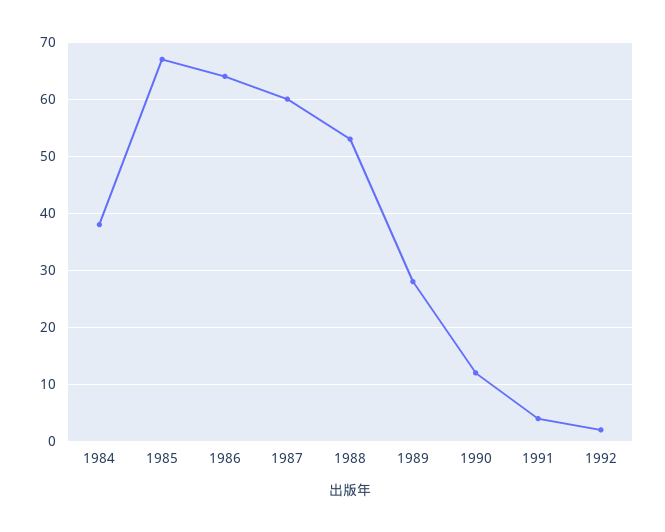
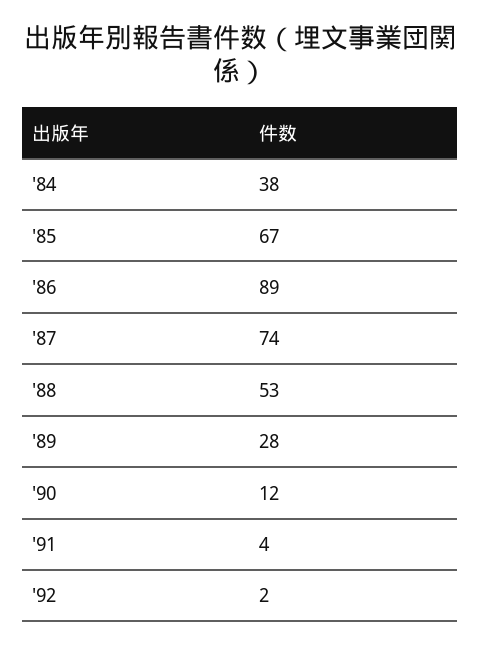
  {
    "1984": 38,
    "1985": 67,
-   "1986": 65,
+   "1986": 89,
-   "1987": 60,
+   "1987": 74,
    "1988": 53,
    "1989": 28,
    "1990": 12,
    "1991": 4,
    "1992": 2
  }

